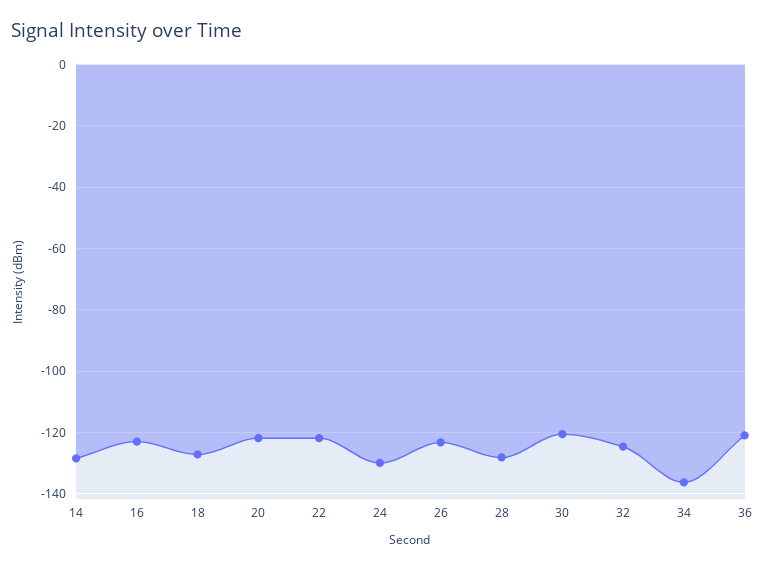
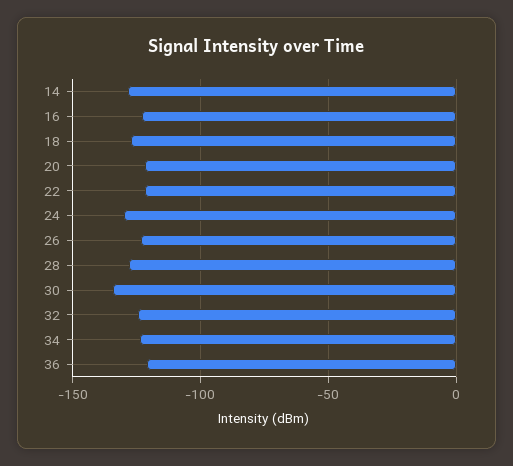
  {
    "14": -128,
    "16": -122,
    "18": -128,
    "20": -122,
    "22": -122,
    "24": -130,
    "26": -124,
    "28": -128,
-   "30": -120,
+   "30": -135,
    "32": -124,
-   "34": -136,
+   "34": -125,
    "36": -120
  }

